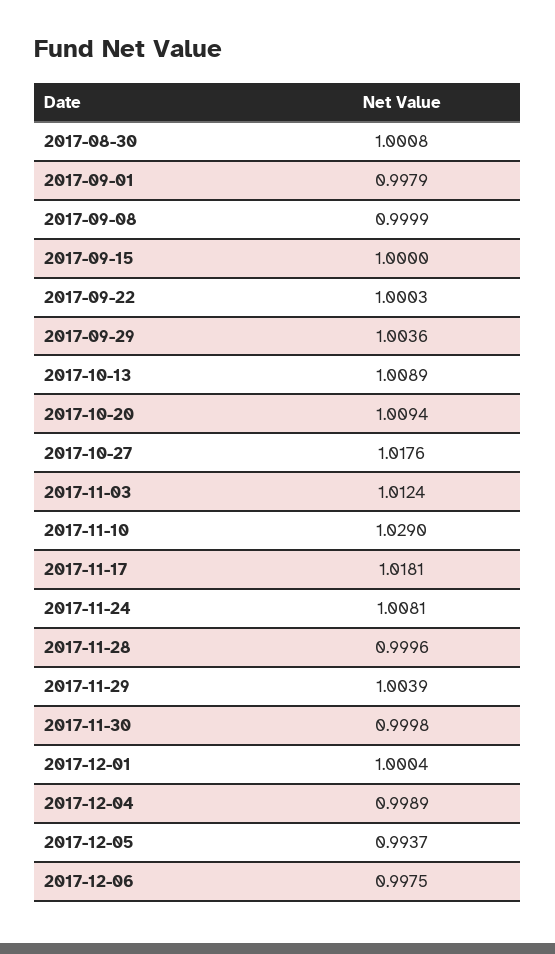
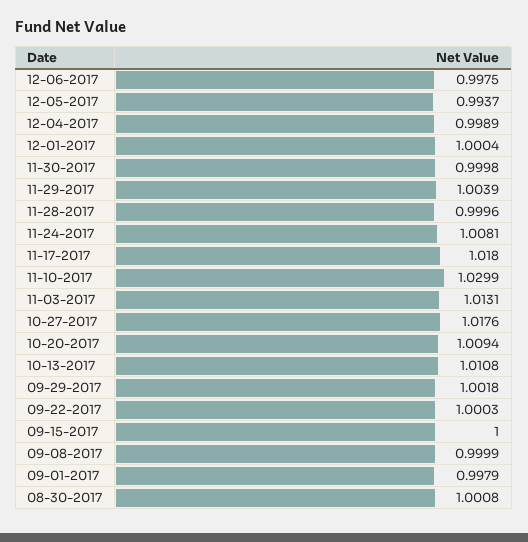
  {
    "2017-08-30": 1.0008,
    "2017-09-01": 0.9979,
    "2017-09-08": 0.9999,
    "2017-09-15": 1,
    "2017-09-22": 1.0003,
-   "2017-09-29": 1.0036,
+   "2017-09-29": 1.0018,
-   "2017-10-13": 1.0089,
+   "2017-10-13": 1.0108,
    "2017-10-20": 1.0094,
    "2017-10-27": 1.0176,
-   "2017-11-03": 1.0124,
+   "2017-11-03": 1.0131,
-   "2017-11-10": 1.029,
+   "2017-11-10": 1.0299,
-   "2017-11-17": 1.0181,
+   "2017-11-17": 1.018,
    "2017-11-24": 1.0081,
    "2017-11-28": 0.9996,
    "2017-11-29": 1.0039,
    "2017-11-30": 0.9998,
    "2017-12-01": 1.0004,
    "2017-12-04": 0.9989,
    "2017-12-05": 0.9937,
    "2017-12-06": 0.9975
  }

